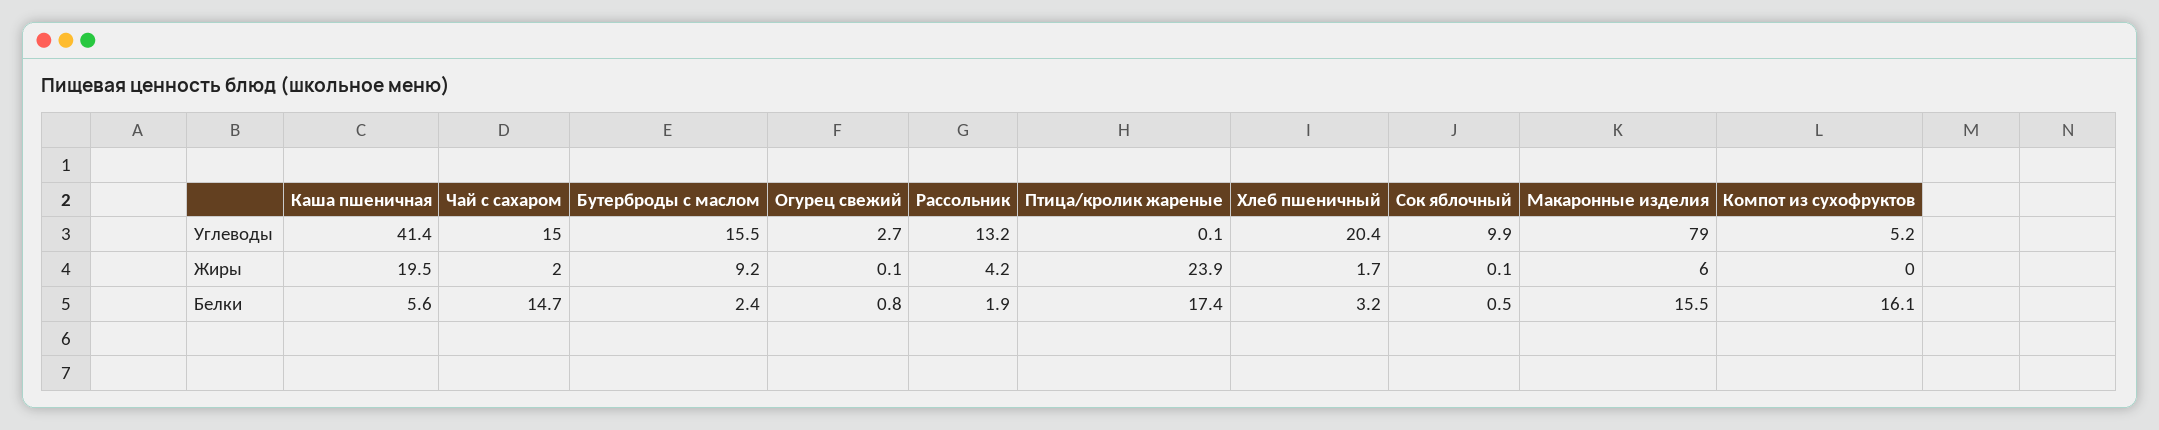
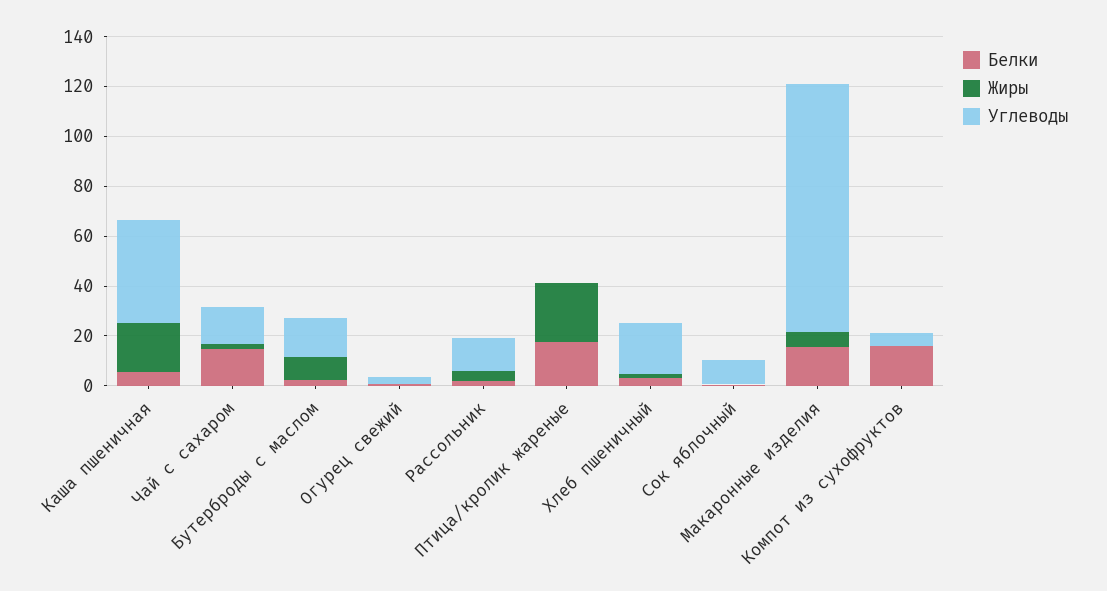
  {
    "Углеводы": {
      "Каша пшеничная": 41.4,
      "Чай с сахаром": 15,
      "Бутерброды с маслом": 15.5,
      "Огурец свежий": 2.7,
      "Рассольник": 13.2,
      "Птица/кролик жареные": 0.1,
      "Хлеб пшеничный": 20.4,
      "Сок яблочный": 9.9,
-     "Макаронные изделия": 79,
+     "Макаронные изделия": 100,
      "Компот из сухофруктов": 5.2
    },
    "Жиры": {
      "Каша пшеничная": 19.5,
      "Чай с сахаром": 2,
      "Бутерброды с маслом": 9.2,
      "Огурец свежий": 0.1,
      "Рассольник": 4.2,
      "Птица/кролик жареные": 23.9,
      "Хлеб пшеничный": 1.7,
      "Сок яблочный": 0.1,
      "Макаронные изделия": 6,
      "Компот из сухофруктов": 0
    },
    "Белки": {
      "Каша пшеничная": 5.6,
      "Чай с сахаром": 14.7,
      "Бутерброды с маслом": 2.4,
      "Огурец свежий": 0.8,
      "Рассольник": 1.9,
      "Птица/кролик жареные": 17.4,
      "Хлеб пшеничный": 3.2,
      "Сок яблочный": 0.5,
      "Макаронные изделия": 15.5,
      "Компот из сухофруктов": 16.1
    }
  }

